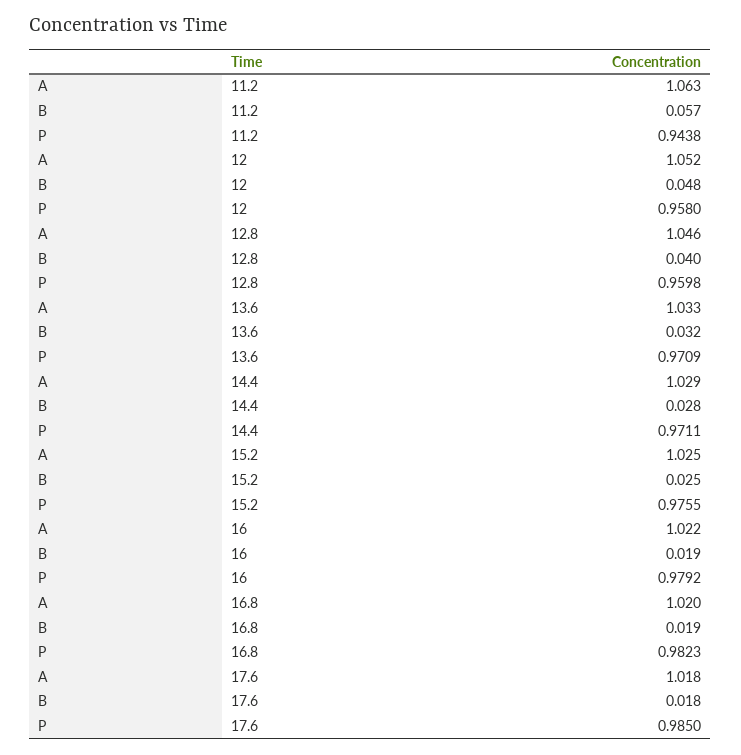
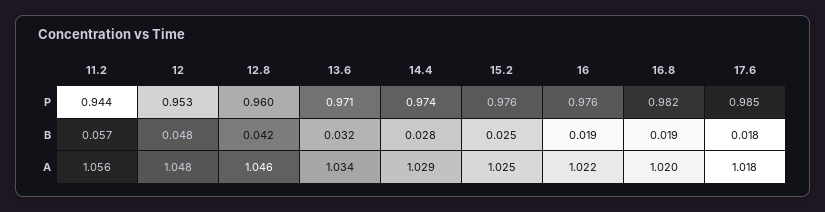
  {
    "A": {
-     "11.2": 1.063,
+     "11.2": 1.056,
-     "12": 1.052,
+     "12": 1.048,
      "12.8": 1.046,
-     "13.6": 1.033,
+     "13.6": 1.034,
      "14.4": 1.029,
      "15.2": 1.025,
      "16": 1.022,
      "16.8": 1.02,
      "17.6": 1.018
    },
    "B": {
      "11.2": 0.057,
      "12": 0.048,
-     "12.8": 0.04,
+     "12.8": 0.042,
      "13.6": 0.032,
      "14.4": 0.028,
      "15.2": 0.025,
      "16": 0.019,
      "16.8": 0.019,
      "17.6": 0.018
    },
    "P": {
      "11.2": 0.9438,
-     "12": 0.958,
+     "12": 0.953,
      "12.8": 0.9598,
      "13.6": 0.9709,
-     "14.4": 0.9711,
+     "14.4": 0.974,
      "15.2": 0.9755,
-     "16": 0.9792,
+     "16": 0.976,
      "16.8": 0.9823,
      "17.6": 0.985
    }
  }

